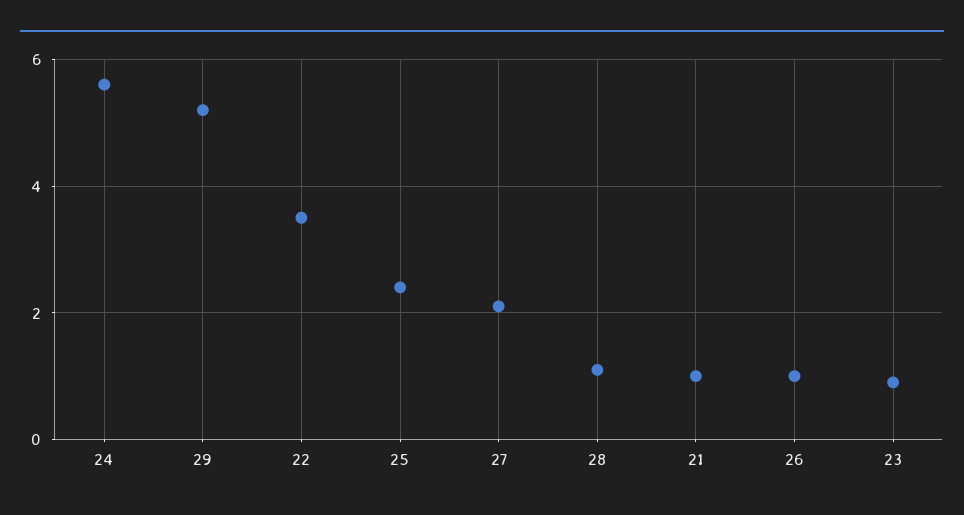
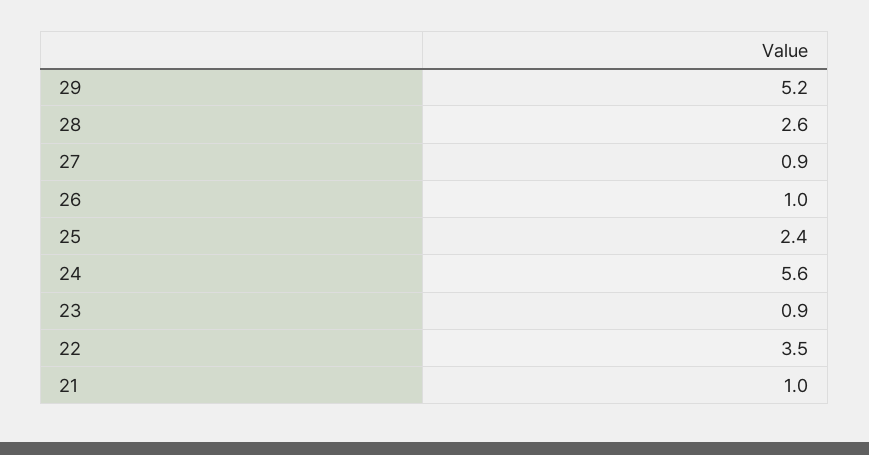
  {
    "24": 5.6,
    "29": 5.2,
    "22": 3.5,
    "25": 2.4,
-   "27": 2,
+   "27": 0.9,
-   "28": 1,
+   "28": 2.6,
    "21": 1,
    "26": 1,
    "23": 0.9
  }

